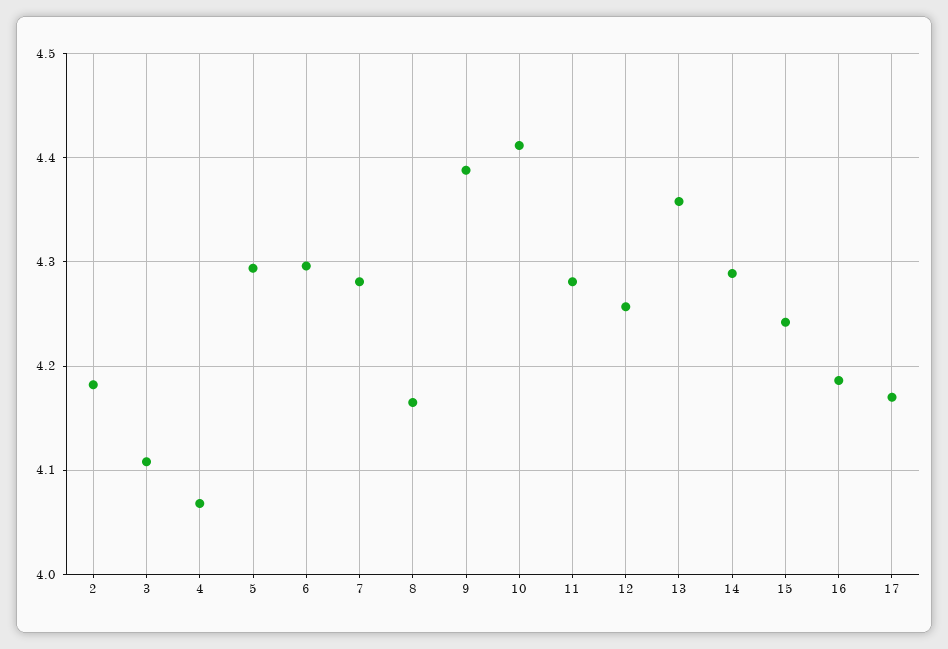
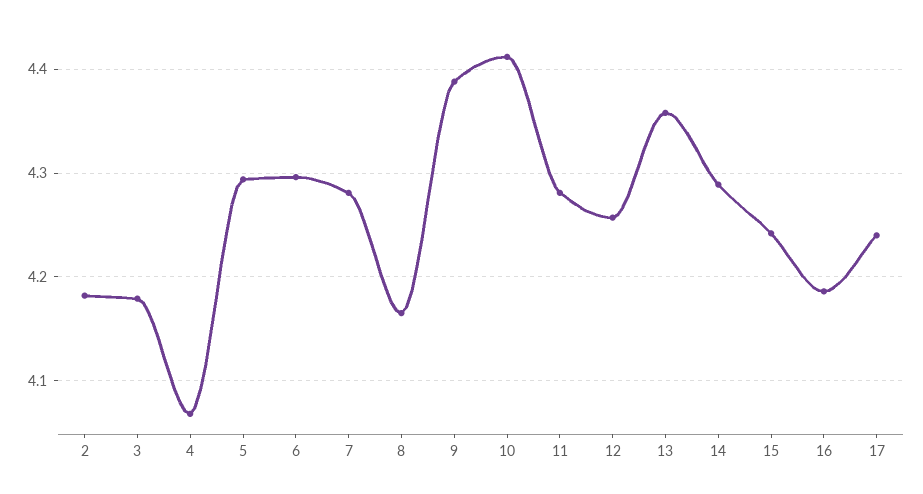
  {
    "2": 4.18,
-   "3": 4.11,
+   "3": 4.18,
    "4": 4.07,
    "5": 4.29,
    "6": 4.3,
    "7": 4.28,
    "8": 4.17,
    "9": 4.39,
    "10": 4.41,
    "11": 4.28,
    "12": 4.26,
    "13": 4.36,
    "14": 4.29,
    "15": 4.24,
    "16": 4.19,
-   "17": 4.17
+   "17": 4.24
  }

